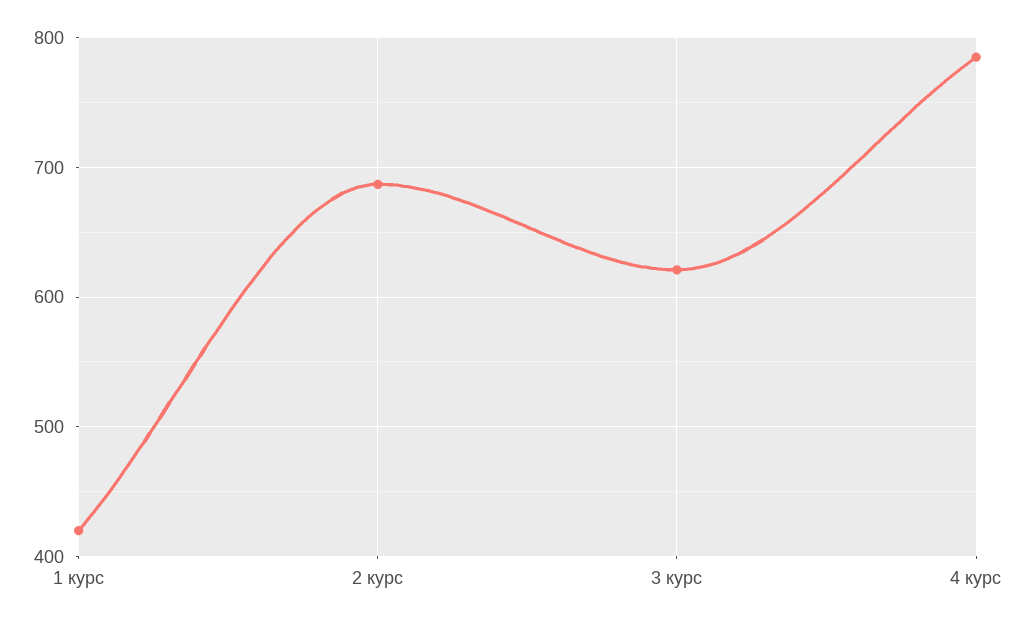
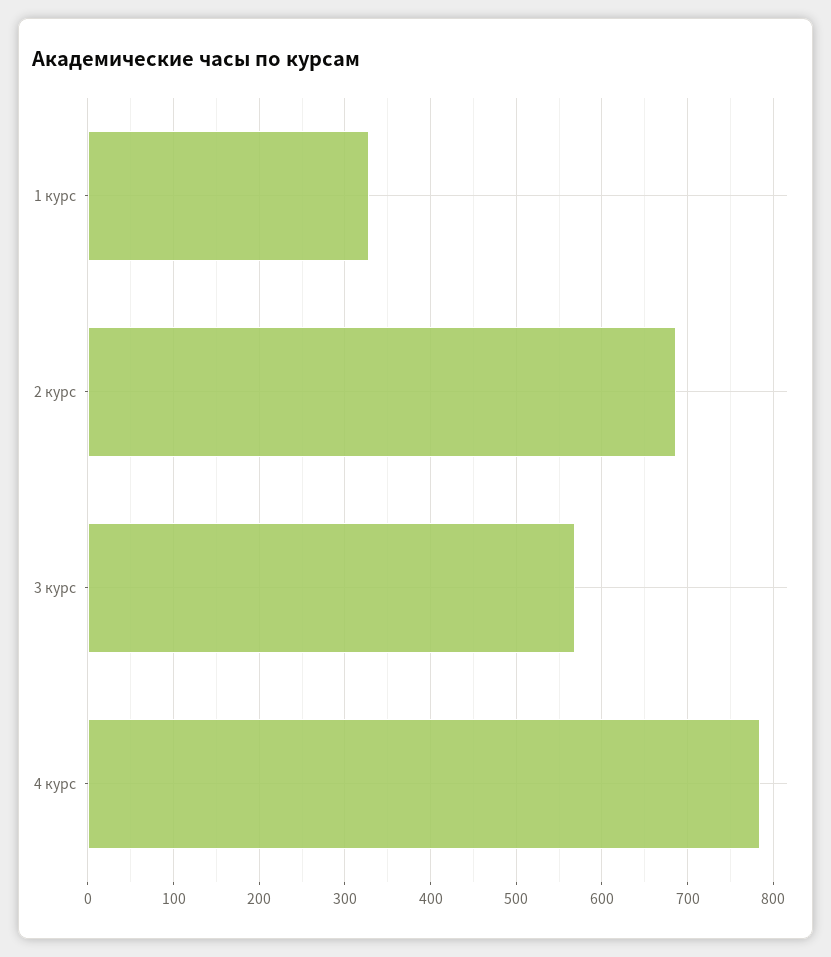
  {
-   "1 курс": 420,
+   "1 курс": 330,
    "2 курс": 690,
-   "3 курс": 620,
+   "3 курс": 570,
    "4 курс": 790
  }

